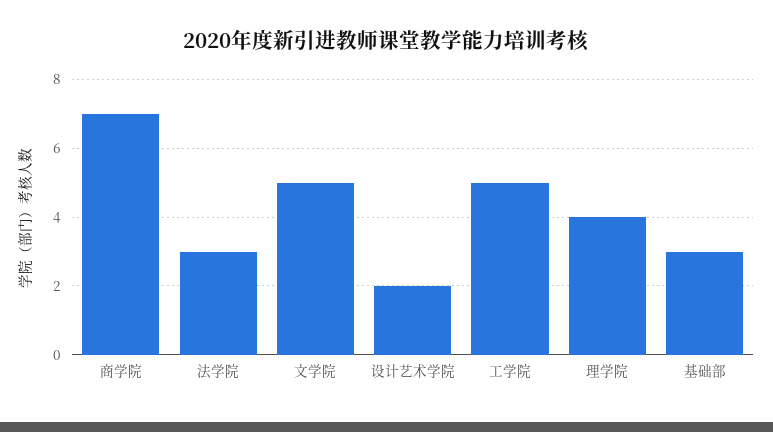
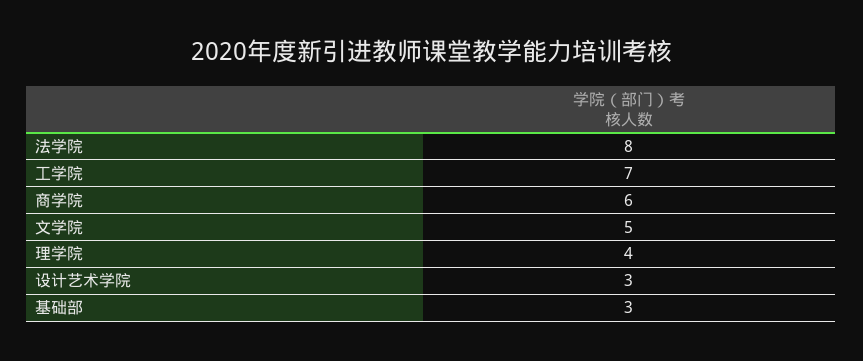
  {
-   "商学院": 7,
+   "商学院": 6,
-   "法学院": 3,
+   "法学院": 8,
    "文学院": 5,
-   "设计艺术学院": 2,
+   "设计艺术学院": 3,
-   "工学院": 5,
+   "工学院": 7,
    "理学院": 4,
    "基础部": 3
  }

